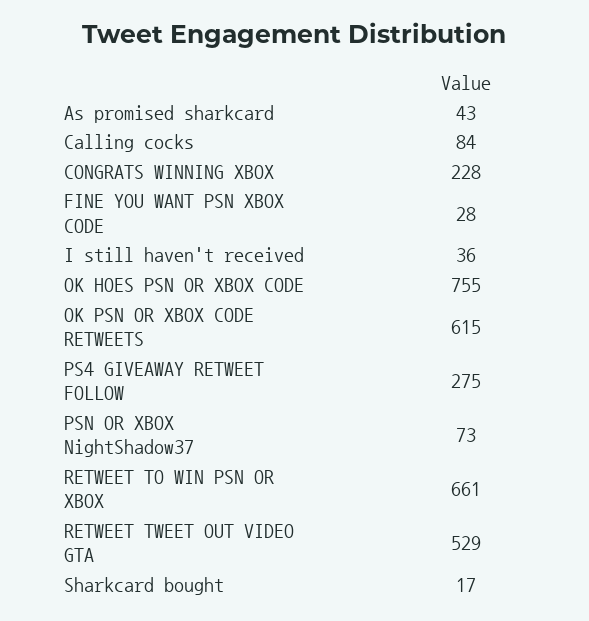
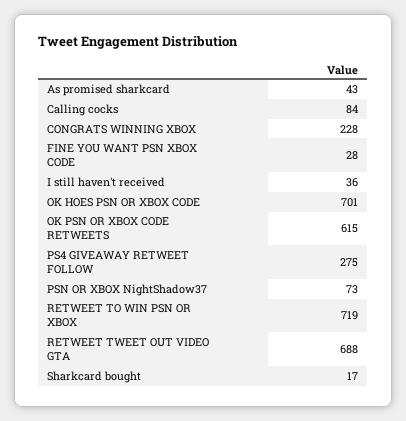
  {
    "As promised sharkcard": 43,
    "Calling cocks": 84,
    "CONGRATS WINNING XBOX": 228,
    "FINE YOU WANT PSN XBOX CODE": 28,
    "I still haven't received": 36,
-   "OK HOES PSN OR XBOX CODE": 755,
+   "OK HOES PSN OR XBOX CODE": 701,
    "OK PSN OR XBOX CODE RETWEETS": 615,
    "PS4 GIVEAWAY RETWEET FOLLOW": 275,
    "PSN OR XBOX NightShadow37": 73,
-   "RETWEET TO WIN PSN OR XBOX": 661,
+   "RETWEET TO WIN PSN OR XBOX": 719,
-   "RETWEET TWEET OUT VIDEO GTA": 529,
+   "RETWEET TWEET OUT VIDEO GTA": 688,
    "Sharkcard bought": 17
  }

